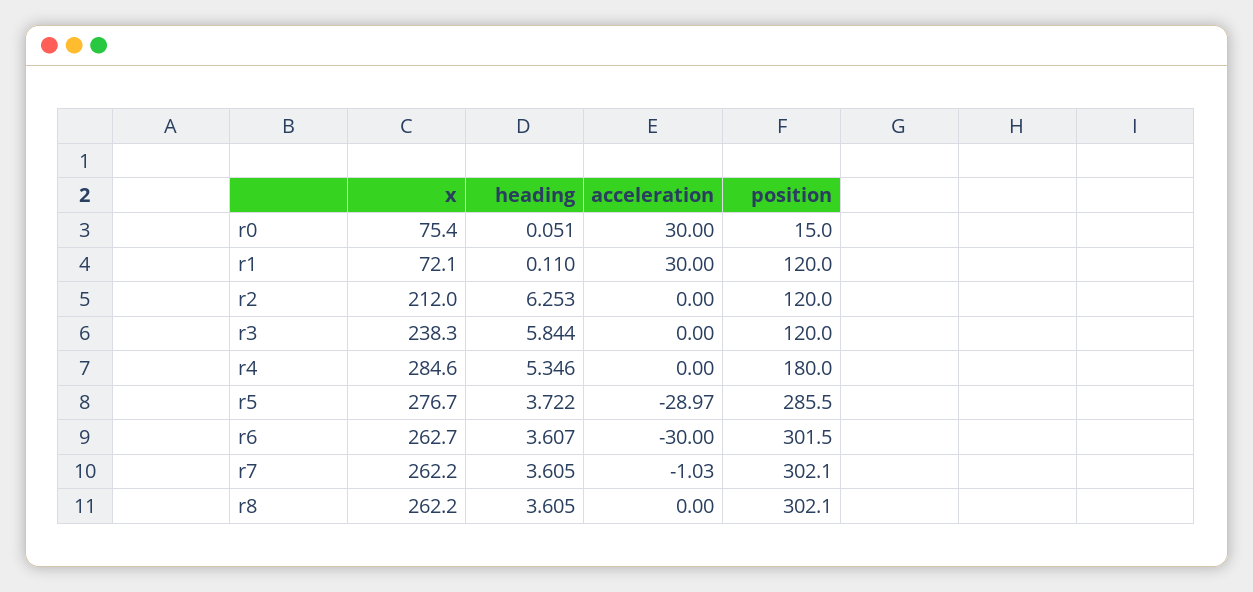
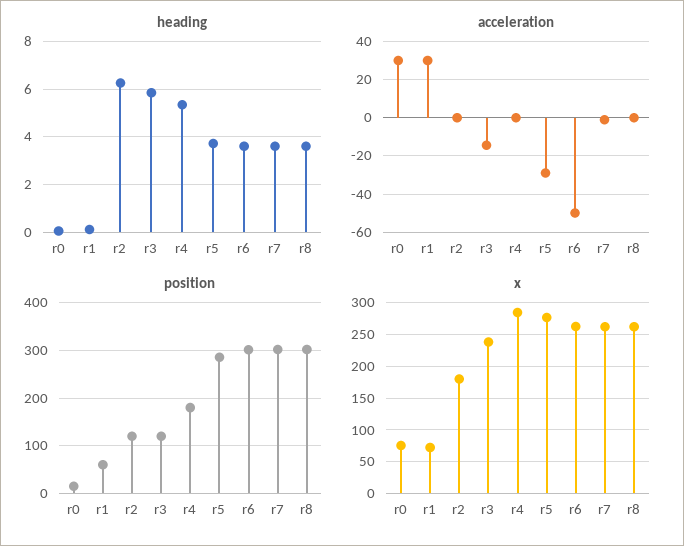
  {
    "x": {
      "r0": 75.4,
      "r1": 72.1,
-     "r2": 212,
+     "r2": 180,
      "r3": 238.3,
      "r4": 284.6,
      "r5": 276.7,
      "r6": 262.7,
      "r7": 262.2,
      "r8": 262.2
    },
    "heading": {
      "r0": 0.051,
      "r1": 0.11,
      "r2": 6.253,
      "r3": 5.844,
      "r4": 5.346,
      "r5": 3.722,
      "r6": 3.607,
      "r7": 3.605,
      "r8": 3.605
    },
    "acceleration": {
      "r0": 30,
      "r1": 30,
      "r2": 0,
-     "r3": 0,
+     "r3": -15,
      "r4": 0,
      "r5": -28.97,
-     "r6": -30,
+     "r6": -50,
      "r7": -1.03,
      "r8": 0
    },
    "position": {
      "r0": 15,
-     "r1": 120,
+     "r1": 60,
      "r2": 120,
      "r3": 120,
      "r4": 180,
      "r5": 285.5,
      "r6": 301.5,
      "r7": 302.1,
      "r8": 302.1
    }
  }

